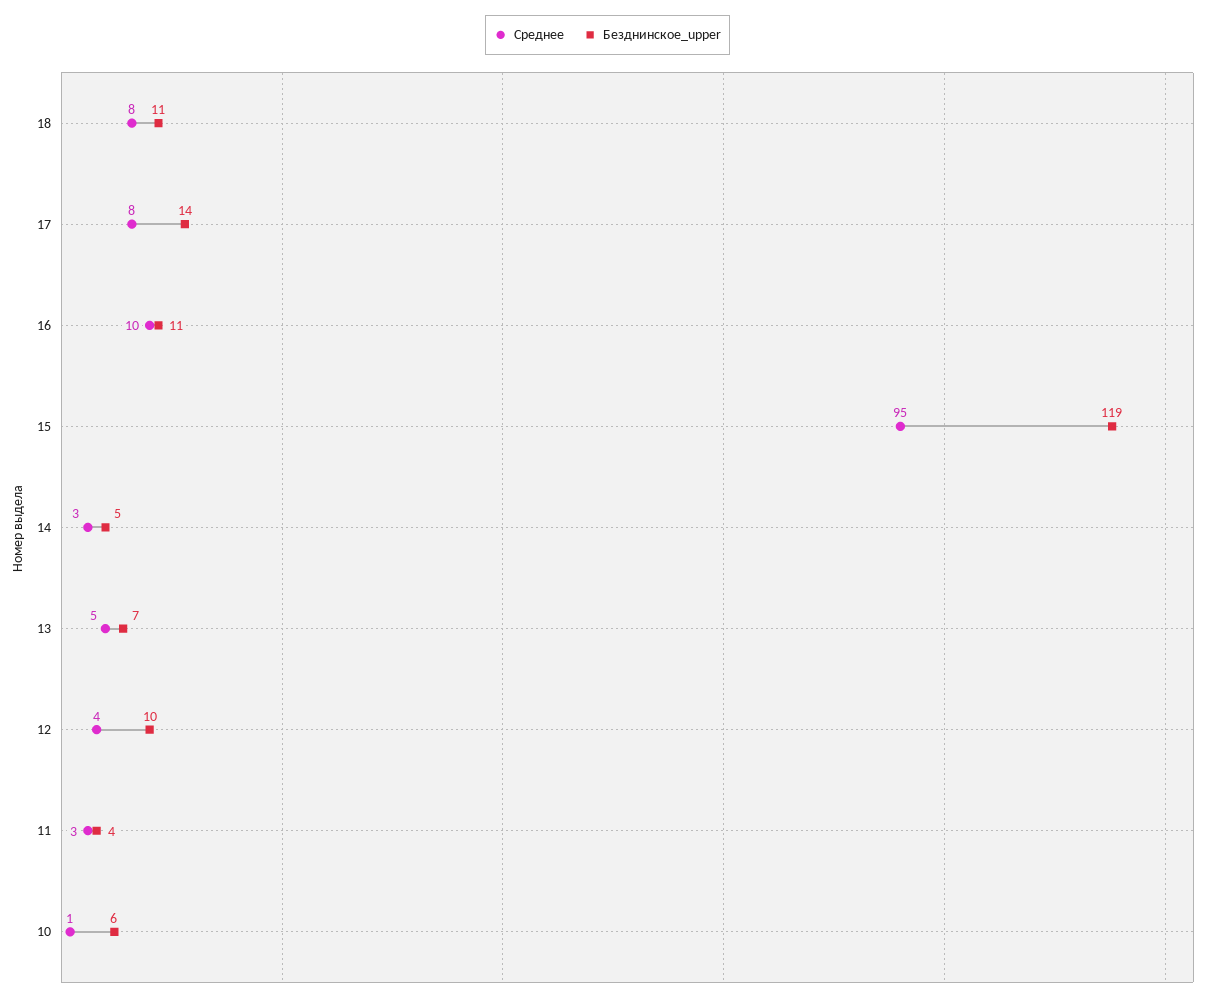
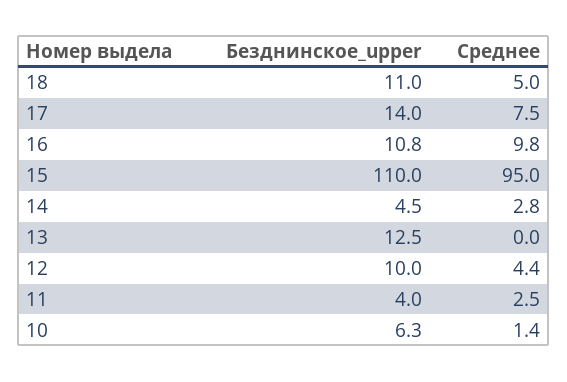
  {
    "Среднее": {
-     "18": 8,
+     "18": 5,
      "17": 7.5,
      "16": 9.8,
      "15": 95,
      "14": 2.8,
-     "13": 5,
+     "13": 0,
      "12": 4.4,
      "11": 2.5,
      "10": 1.4
    },
    "Безднинское_upper": {
      "18": 11,
      "17": 14,
      "16": 10.8,
-     "15": 119,
+     "15": 110,
      "14": 4.5,
-     "13": 7,
+     "13": 12.5,
      "12": 10,
      "11": 4,
      "10": 6.3
    }
  }

